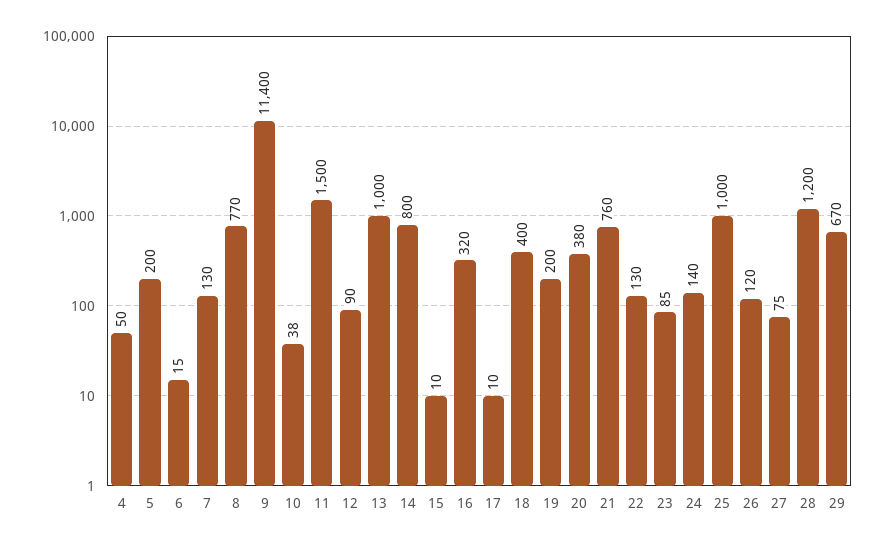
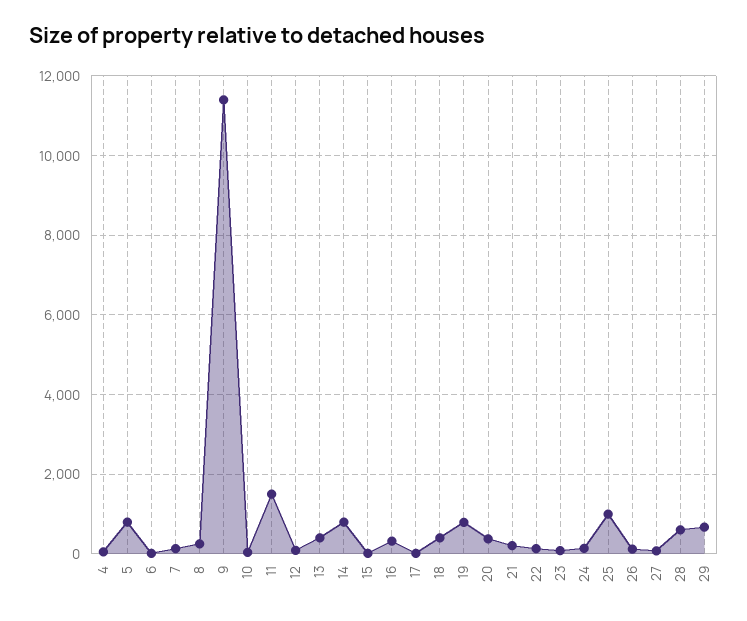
  {
    "4": 50,
-   "5": 200,
+   "5": 800,
    "6": 15,
    "7": 130,
-   "8": 770,
+   "8": 200,
    "9": 11400,
    "10": 38,
    "11": 1500,
    "12": 90,
-   "13": 1000,
+   "13": 400,
    "14": 800,
    "15": 10,
    "16": 320,
    "17": 10,
    "18": 400,
-   "19": 200,
+   "19": 800,
    "20": 380,
-   "21": 760,
+   "21": 200,
    "22": 130,
    "23": 85,
    "24": 140,
    "25": 1000,
    "26": 120,
    "27": 75,
-   "28": 1200,
+   "28": 600,
    "29": 670
  }

